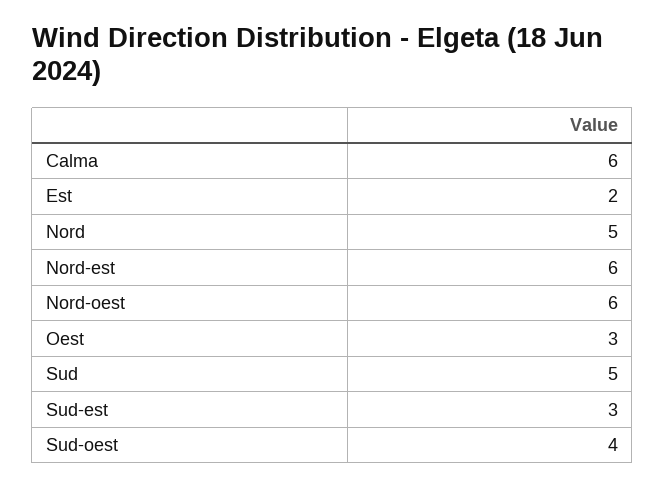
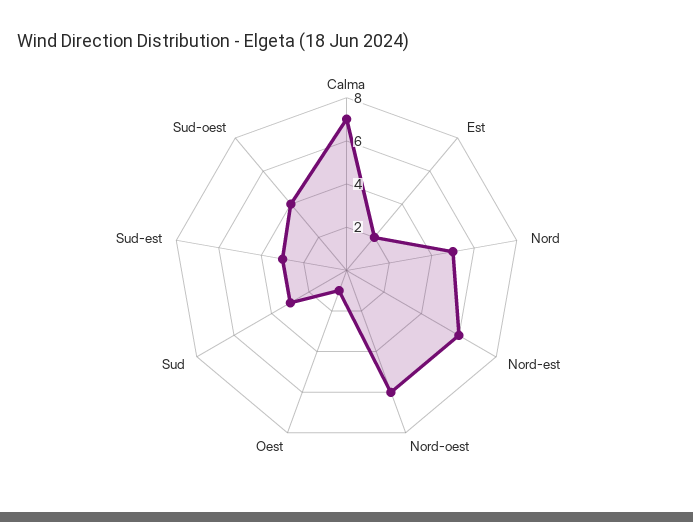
  {
-   "Calma": 6,
+   "Calma": 7,
    "Est": 2,
    "Nord": 5,
    "Nord-est": 6,
    "Nord-oest": 6,
-   "Oest": 3,
+   "Oest": 1,
-   "Sud": 5,
+   "Sud": 3,
    "Sud-est": 3,
    "Sud-oest": 4
  }

